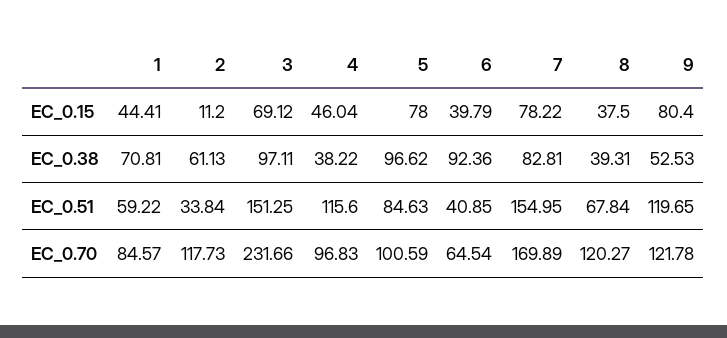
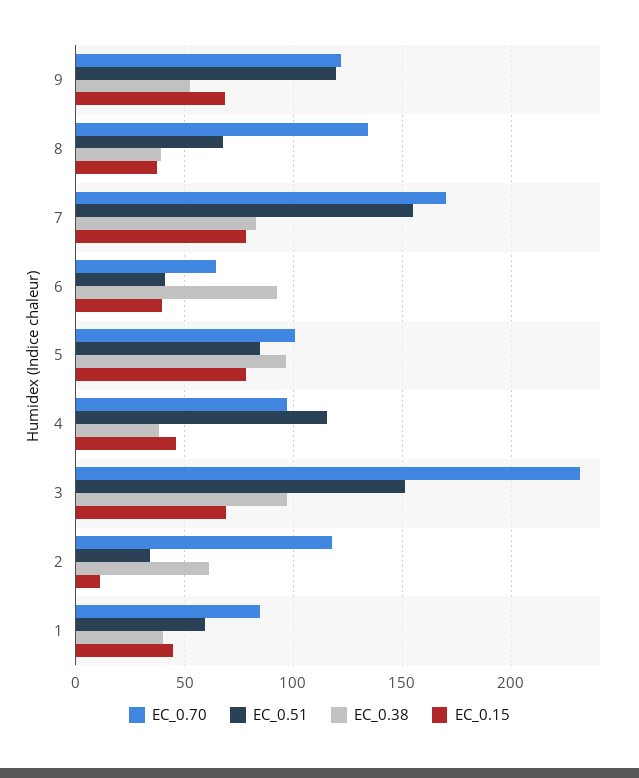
  {
    "EC_0.15": {
      "1": 44.41,
      "2": 11.2,
      "3": 69.12,
      "4": 46.04,
      "5": 78,
      "6": 39.79,
      "7": 78.22,
      "8": 37.5,
-     "9": 80.4
+     "9": 70
    },
    "EC_0.38": {
-     "1": 70.81,
+     "1": 40,
      "2": 61.13,
      "3": 97.11,
      "4": 38.22,
      "5": 96.62,
      "6": 92.36,
      "7": 82.81,
      "8": 39.31,
      "9": 52.53
    },
    "EC_0.51": {
      "1": 59.22,
      "2": 33.84,
      "3": 151.25,
      "4": 115.6,
      "5": 84.63,
      "6": 40.85,
      "7": 154.95,
      "8": 67.84,
      "9": 119.65
    },
    "EC_0.70": {
      "1": 84.57,
      "2": 117.73,
      "3": 231.66,
      "4": 96.83,
      "5": 100.59,
      "6": 64.54,
      "7": 169.89,
-     "8": 120.27,
+     "8": 135,
      "9": 121.78
    }
  }

